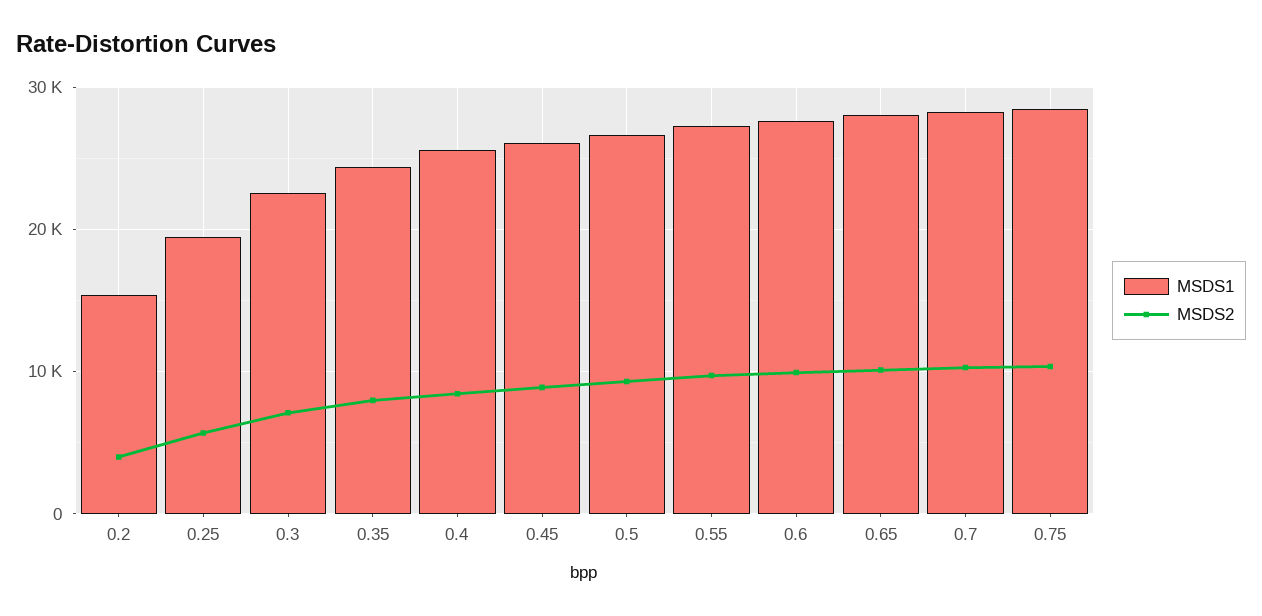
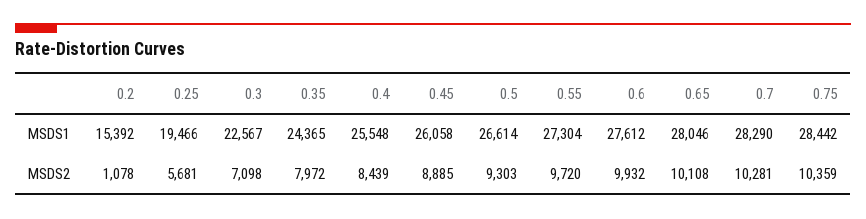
  {
    "MSDS1": {
      "0.2": 15392,
      "0.25": 19466,
      "0.3": 22567,
      "0.35": 24365,
      "0.4": 25548,
      "0.45": 26058,
      "0.5": 26614,
      "0.55": 27304,
      "0.6": 27612,
      "0.65": 28046,
      "0.7": 28290,
      "0.75": 28442
    },
    "MSDS2": {
-     "0.2": 4000,
+     "0.2": 1078,
      "0.25": 5681,
      "0.3": 7098,
      "0.35": 7972,
      "0.4": 8439,
      "0.45": 8885,
      "0.5": 9303,
      "0.55": 9720,
      "0.6": 9932,
      "0.65": 10108,
      "0.7": 10281,
      "0.75": 10359
    }
  }

